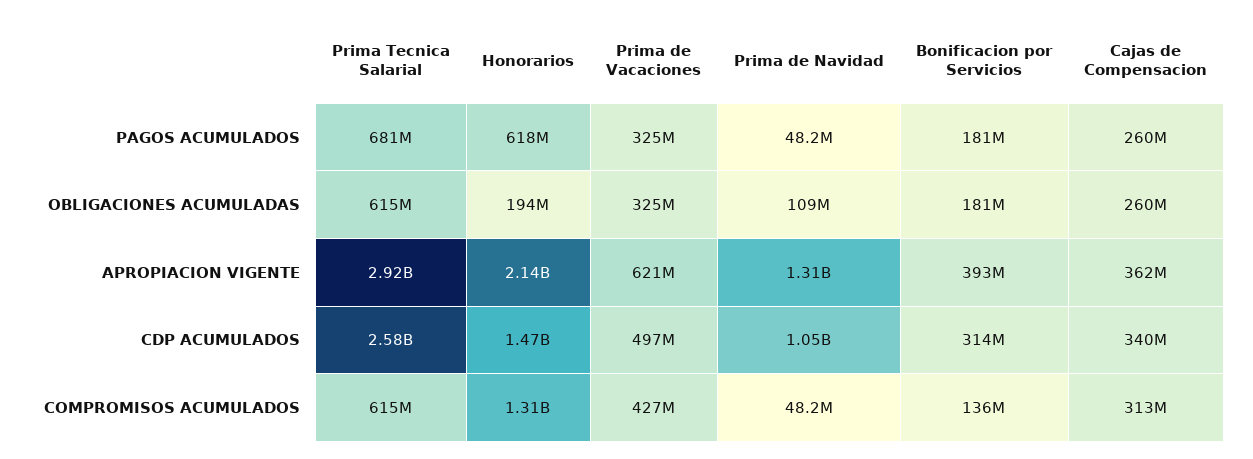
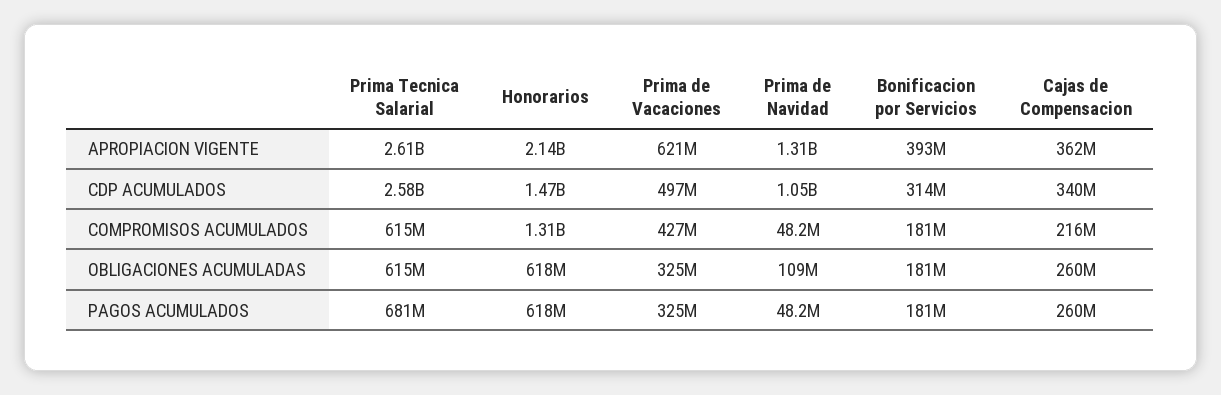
  {
    "Prima Tecnica Salarial": {
      "PAGOS ACUMULADOS": 681000000,
      "OBLIGACIONES ACUMULADAS": 615000000,
-     "APROPIACION VIGENTE": 2920000000,
+     "APROPIACION VIGENTE": 2610000000,
      "CDP ACUMULADOS": 2580000000,
      "COMPROMISOS ACUMULADOS": 615000000
    },
    "Honorarios": {
      "PAGOS ACUMULADOS": 618000000,
-     "OBLIGACIONES ACUMULADAS": 194000000,
+     "OBLIGACIONES ACUMULADAS": 618000000,
      "APROPIACION VIGENTE": 2140000000,
      "CDP ACUMULADOS": 1470000000,
      "COMPROMISOS ACUMULADOS": 1310000000
    },
    "Prima de Vacaciones": {
      "PAGOS ACUMULADOS": 325000000,
      "OBLIGACIONES ACUMULADAS": 325000000,
      "APROPIACION VIGENTE": 621000000,
      "CDP ACUMULADOS": 497000000,
      "COMPROMISOS ACUMULADOS": 427000000
    },
    "Prima de Navidad": {
      "PAGOS ACUMULADOS": 48200000,
      "OBLIGACIONES ACUMULADAS": 109000000,
      "APROPIACION VIGENTE": 1310000000,
      "CDP ACUMULADOS": 1050000000,
      "COMPROMISOS ACUMULADOS": 48200000
    },
    "Bonificacion por Servicios": {
      "PAGOS ACUMULADOS": 181000000,
      "OBLIGACIONES ACUMULADAS": 181000000,
      "APROPIACION VIGENTE": 393000000,
      "CDP ACUMULADOS": 314000000,
-     "COMPROMISOS ACUMULADOS": 136000000
+     "COMPROMISOS ACUMULADOS": 181000000
    },
    "Cajas de Compensacion": {
      "PAGOS ACUMULADOS": 260000000,
      "OBLIGACIONES ACUMULADAS": 260000000,
      "APROPIACION VIGENTE": 362000000,
      "CDP ACUMULADOS": 340000000,
-     "COMPROMISOS ACUMULADOS": 313000000
+     "COMPROMISOS ACUMULADOS": 216000000
    }
  }

